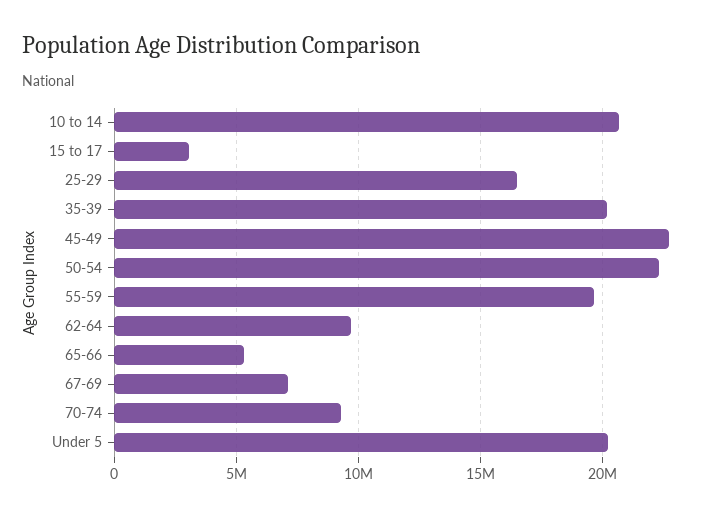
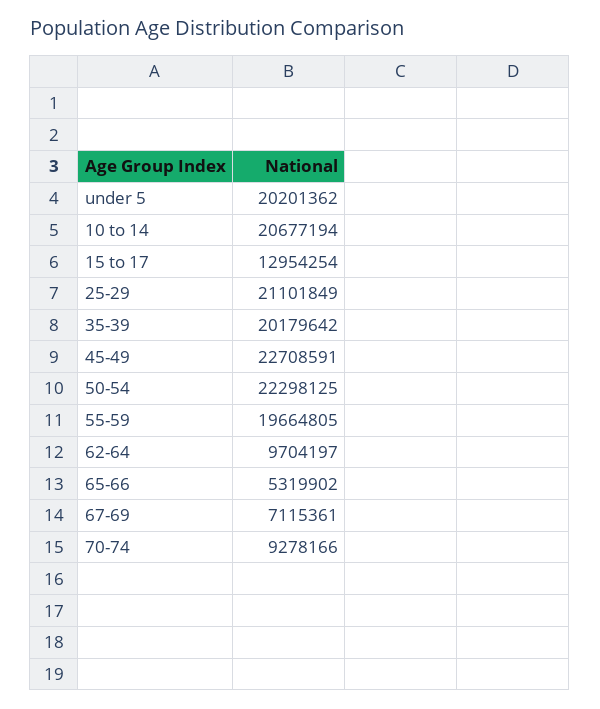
  {
    "10 to 14": 20677194,
-   "15 to 17": 3000000,
+   "15 to 17": 12954254,
-   "25-29": 16500000,
+   "25-29": 21101849,
    "35-39": 20179642,
    "45-49": 22708591,
    "50-54": 22298125,
    "55-59": 19664805,
    "62-64": 9704197,
    "65-66": 5319902,
    "67-69": 7115361,
    "70-74": 9278166,
    "Under 5": 20201362
  }

